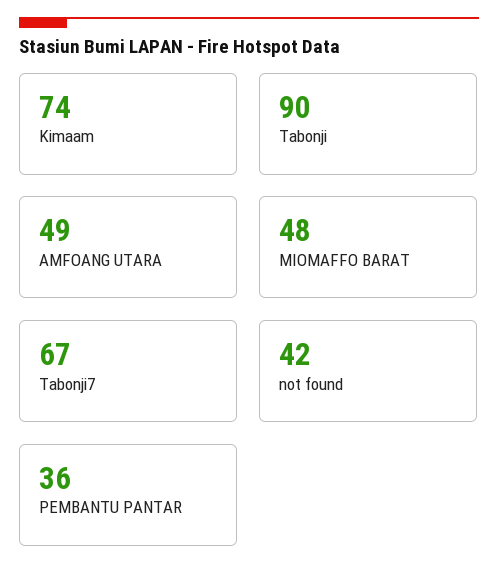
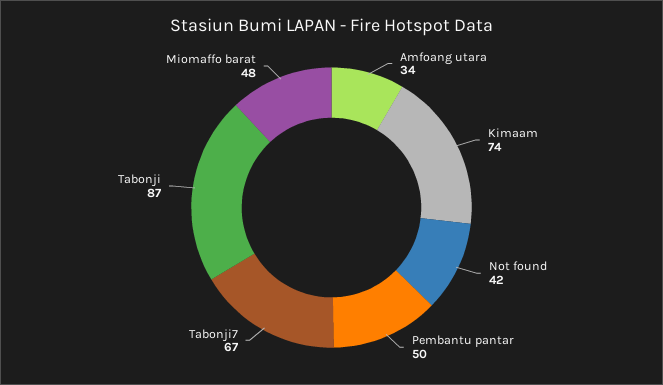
  {
    "Kimaam": 74,
-   "Tabonji": 90,
+   "Tabonji": 87,
-   "AMFOANG UTARA": 49,
+   "AMFOANG UTARA": 34,
    "MIOMAFFO BARAT": 48,
    "Tabonji7": 67,
    "not found": 42,
-   "PEMBANTU PANTAR": 36
+   "PEMBANTU PANTAR": 50
  }

